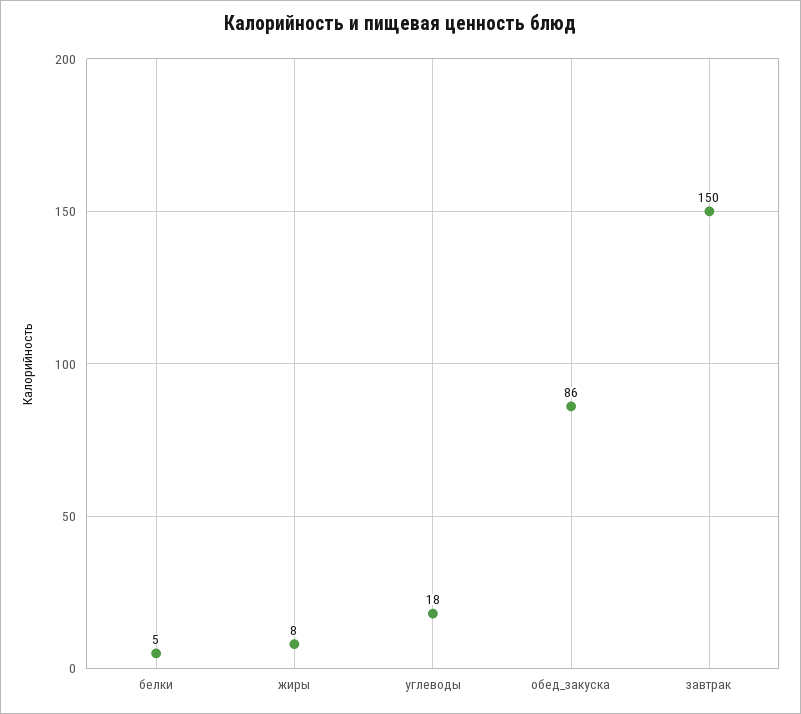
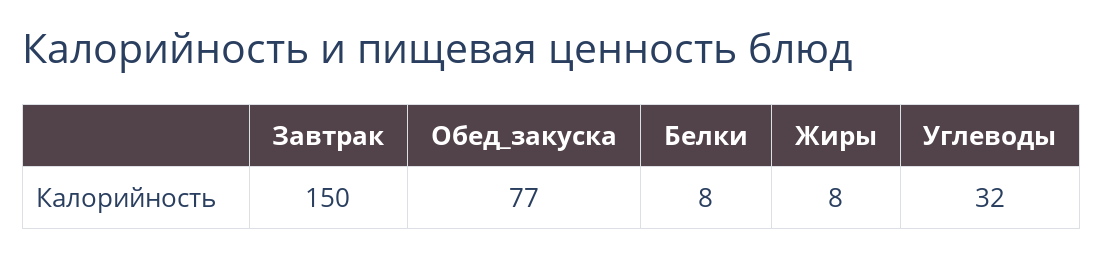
  {
-   "белки": 5,
+   "белки": 8,
    "жиры": 8,
-   "углеводы": 18,
+   "углеводы": 32,
-   "обед_закуска": 86,
+   "обед_закуска": 77,
    "завтрак": 150
  }

